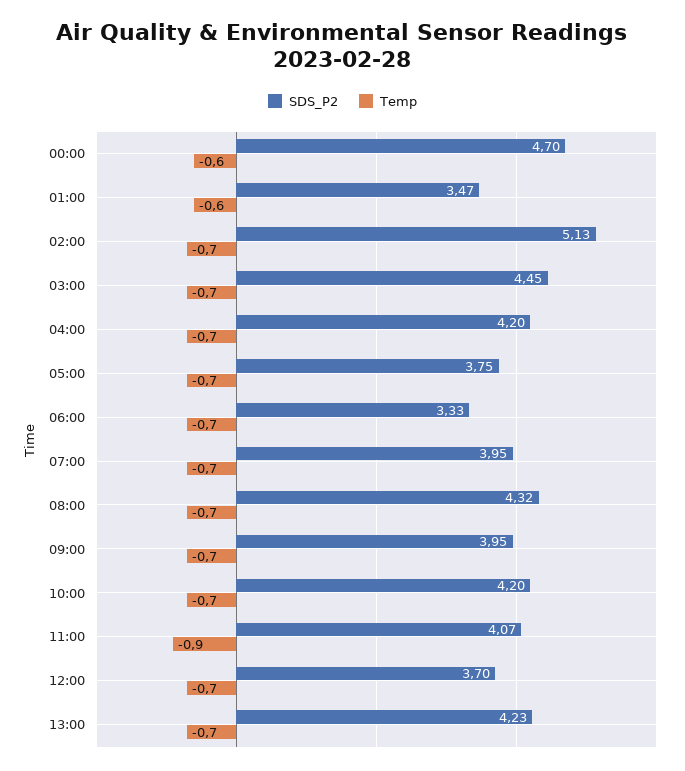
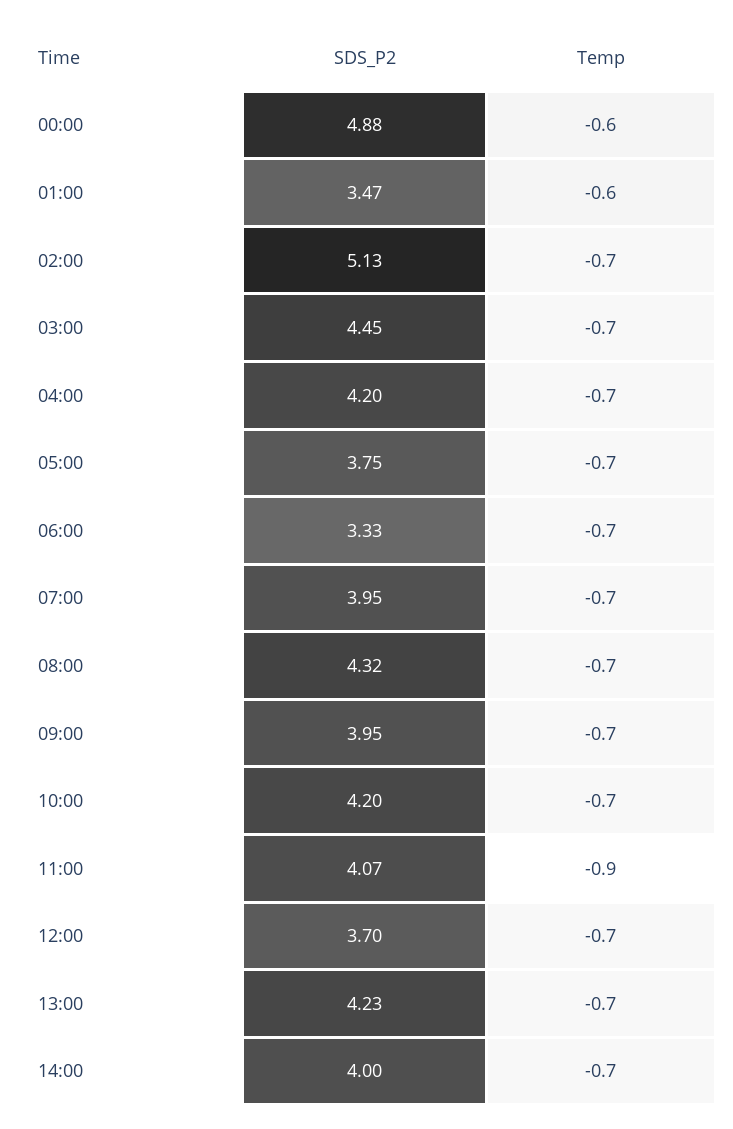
  {
    "SDS_P2": {
-     "00:00": 4.7,
+     "00:00": 4.88,
      "01:00": 3.47,
      "02:00": 5.13,
      "03:00": 4.45,
      "04:00": 4.2,
      "05:00": 3.75,
      "06:00": 3.33,
      "07:00": 3.95,
      "08:00": 4.32,
      "09:00": 3.95,
      "10:00": 4.2,
      "11:00": 4.07,
      "12:00": 3.7,
-     "13:00": 4.23
+     "13:00": 4.23,
+     "14:00": 4
    },
    "Temp": {
      "00:00": -0.6,
      "01:00": -0.6,
      "02:00": -0.7,
      "03:00": -0.7,
      "04:00": -0.7,
      "05:00": -0.7,
      "06:00": -0.7,
      "07:00": -0.7,
      "08:00": -0.7,
      "09:00": -0.7,
      "10:00": -0.7,
      "11:00": -0.9,
      "12:00": -0.7,
-     "13:00": -0.7
+     "13:00": -0.7,
+     "14:00": -0.7
    }
  }

